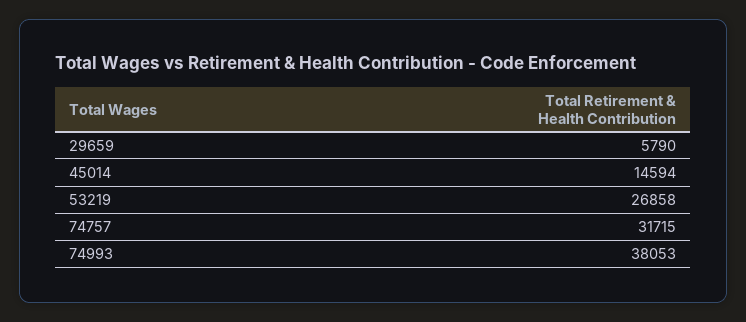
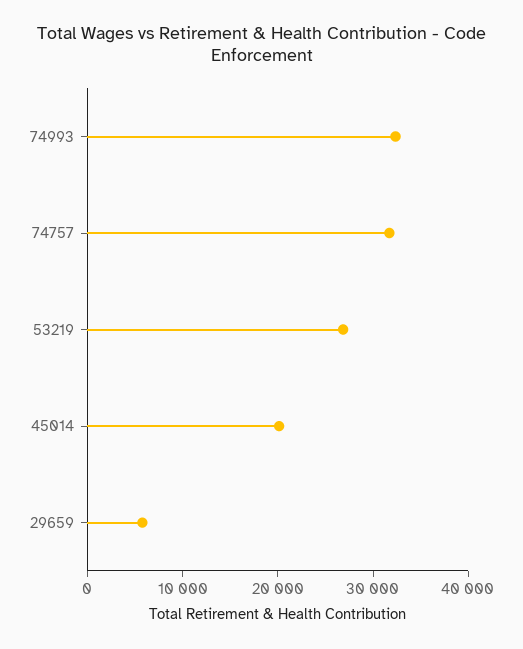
  {
    "29659": 5790,
-   "45014": 14594,
+   "45014": 20000,
    "53219": 26858,
    "74757": 31715,
-   "74993": 38053
+   "74993": 32000
  }

